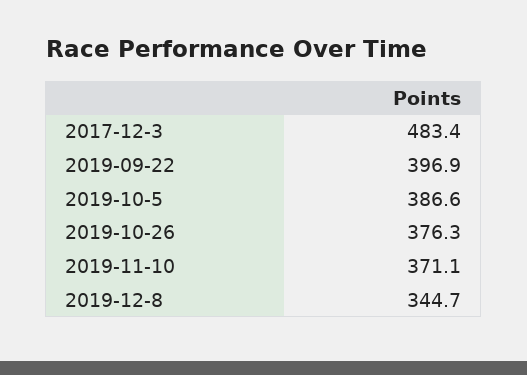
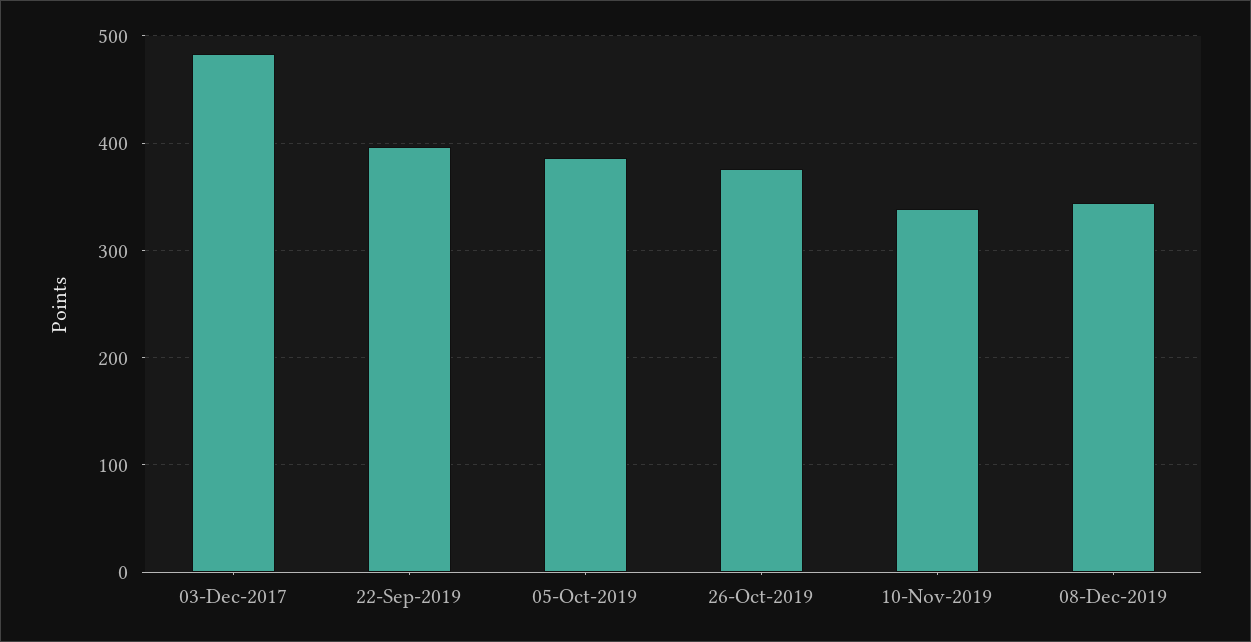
  {
    "2017-12-3": 483.4,
    "2019-09-22": 396.9,
    "2019-10-5": 386.6,
    "2019-10-26": 376.3,
-   "2019-11-10": 371.1,
+   "2019-11-10": 340,
    "2019-12-8": 344.7
  }

